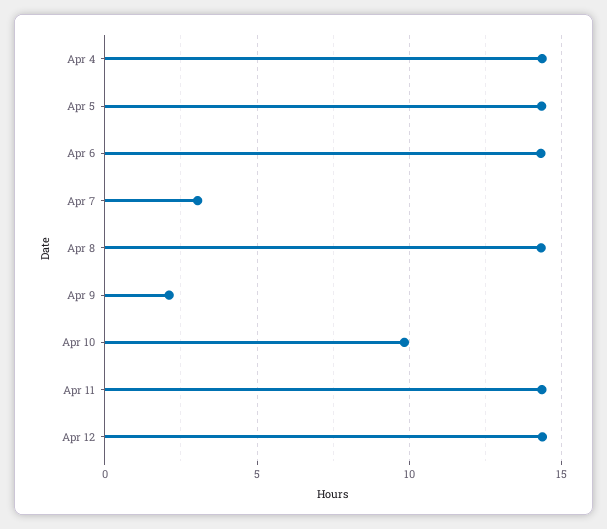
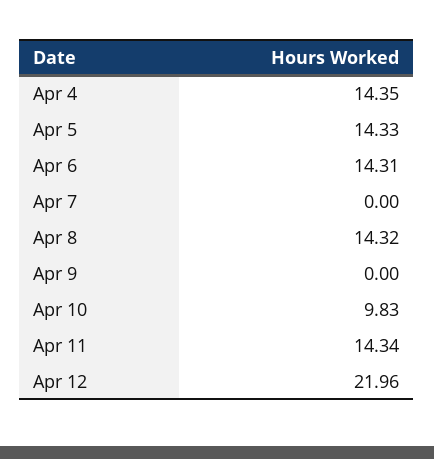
  {
    "Apr 4": 14.35,
    "Apr 5": 14.33,
    "Apr 6": 14.31,
-   "Apr 7": 3,
+   "Apr 7": 0,
    "Apr 8": 14.32,
-   "Apr 9": 2,
+   "Apr 9": 0,
    "Apr 10": 9.83,
    "Apr 11": 14.34,
-   "Apr 12": 14.5
+   "Apr 12": 21.96
  }

